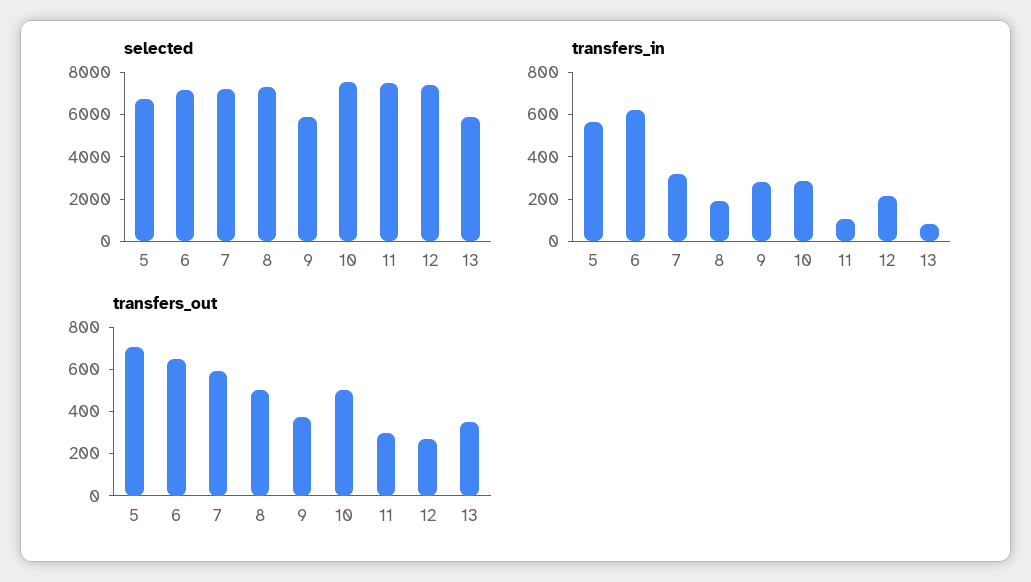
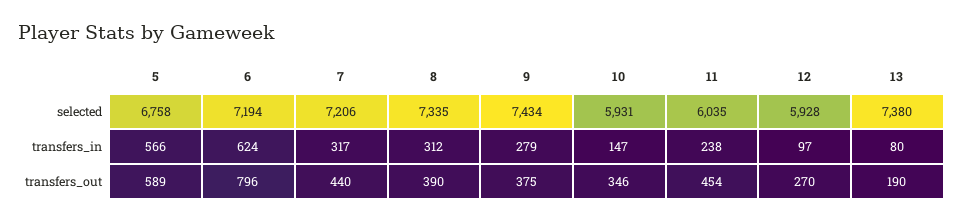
  {
    "selected": {
      "5": 6758,
      "6": 7194,
      "7": 7206,
      "8": 7335,
-     "9": 6000,
+     "9": 7434,
-     "10": 7500,
+     "10": 5931,
-     "11": 7500,
+     "11": 6035,
-     "12": 7500,
+     "12": 5928,
-     "13": 6000
+     "13": 7380
    },
    "transfers_in": {
      "5": 566,
      "6": 624,
      "7": 317,
-     "8": 200,
+     "8": 312,
      "9": 279,
-     "10": 300,
+     "10": 147,
-     "11": 100,
+     "11": 238,
-     "12": 200,
+     "12": 97,
      "13": 80
    },
    "transfers_out": {
-     "5": 700,
+     "5": 589,
-     "6": 650,
+     "6": 796,
-     "7": 600,
+     "7": 440,
-     "8": 500,
+     "8": 390,
      "9": 375,
-     "10": 500,
+     "10": 346,
-     "11": 300,
+     "11": 454,
      "12": 270,
-     "13": 350
+     "13": 190
    }
  }

